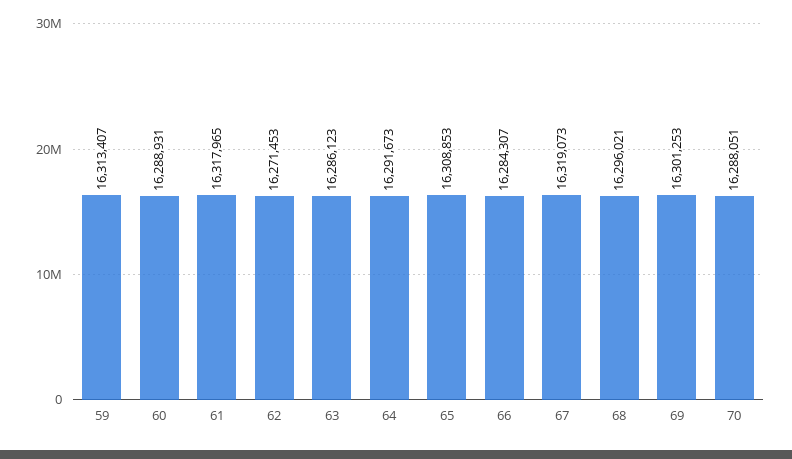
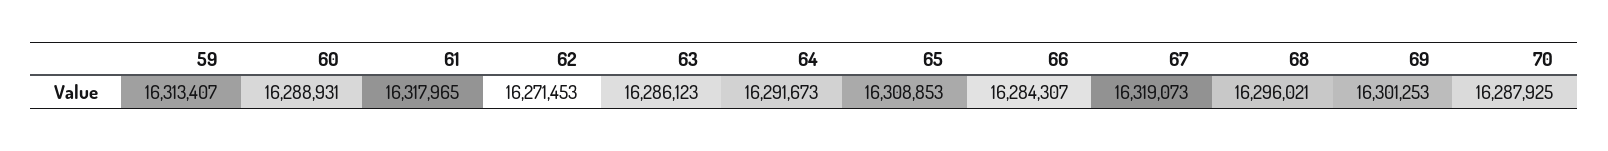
  {
    "59": 16313407,
    "60": 16288931,
    "61": 16317965,
    "62": 16271453,
    "63": 16286123,
    "64": 16291673,
    "65": 16308853,
    "66": 16284307,
    "67": 16319073,
    "68": 16296021,
    "69": 16301253,
-   "70": 16288051
+   "70": 16287925
  }

